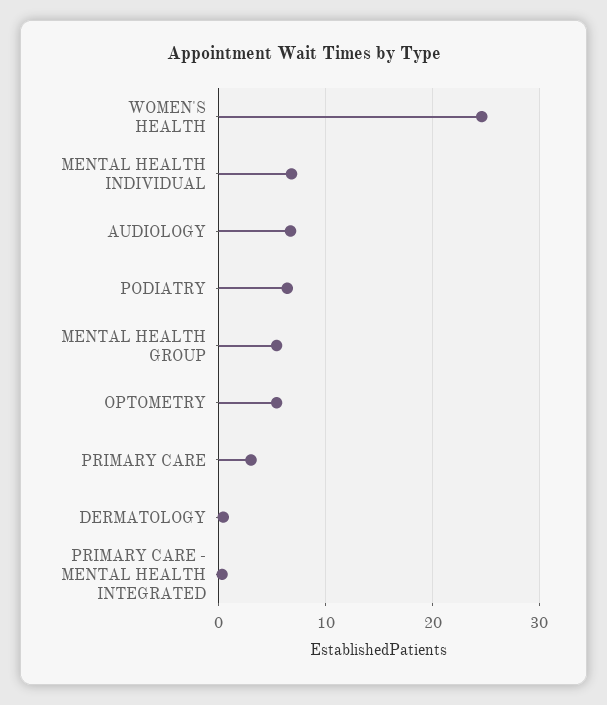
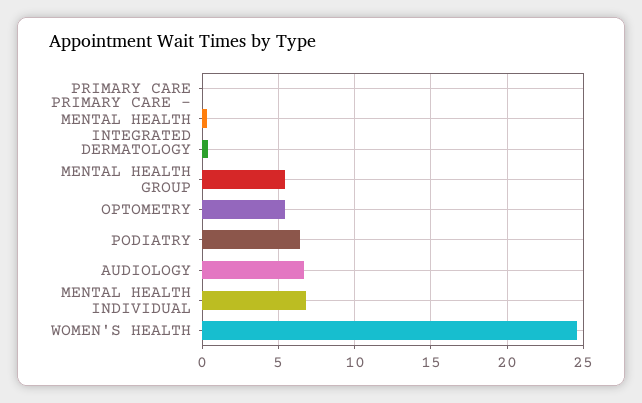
  {
    "WOMEN'S HEALTH": 24.5,
    "MENTAL HEALTH INDIVIDUAL": 7,
    "AUDIOLOGY": 6.5,
    "PODIATRY": 6.5,
    "MENTAL HEALTH GROUP": 5.5,
    "OPTOMETRY": 5.5,
-   "PRIMARY CARE": 3,
+   "PRIMARY CARE": 0,
    "DERMATOLOGY": 0.5,
    "PRIMARY CARE - MENTAL HEALTH INTEGRATED": 0.5
  }

